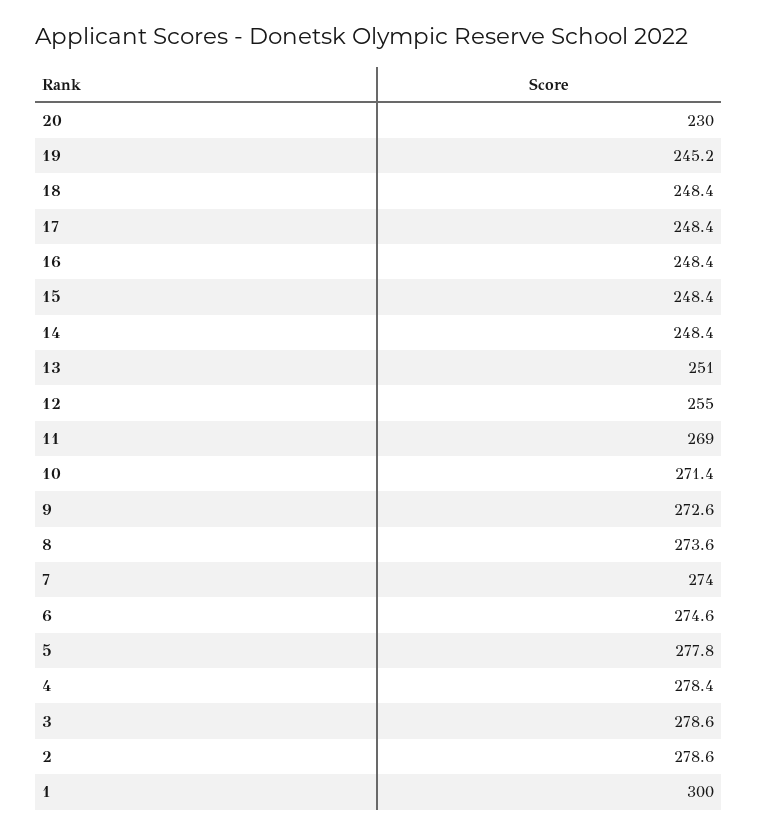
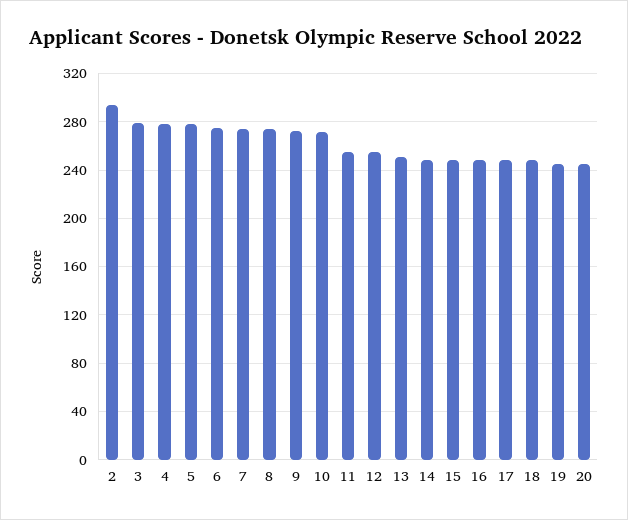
  {
-   "20": 230,
+   "20": 245,
    "19": 245.2,
    "18": 248.4,
    "17": 248.4,
    "16": 248.4,
    "15": 248.4,
    "14": 248.4,
    "13": 251,
    "12": 255,
-   "11": 269,
+   "11": 255,
    "10": 271.4,
    "9": 272.6,
    "8": 273.6,
    "7": 274,
    "6": 274.6,
    "5": 277.8,
    "4": 278.4,
    "3": 278.6,
-   "2": 278.6,
+   "2": 295
-   "1": 300
  }

